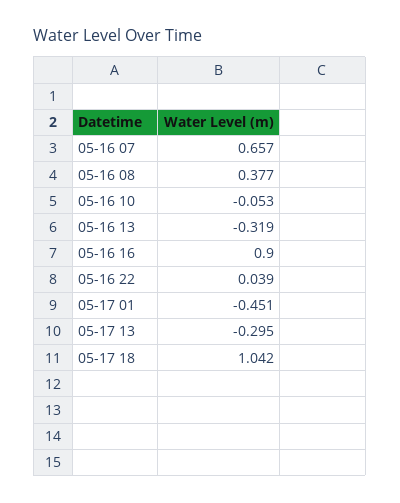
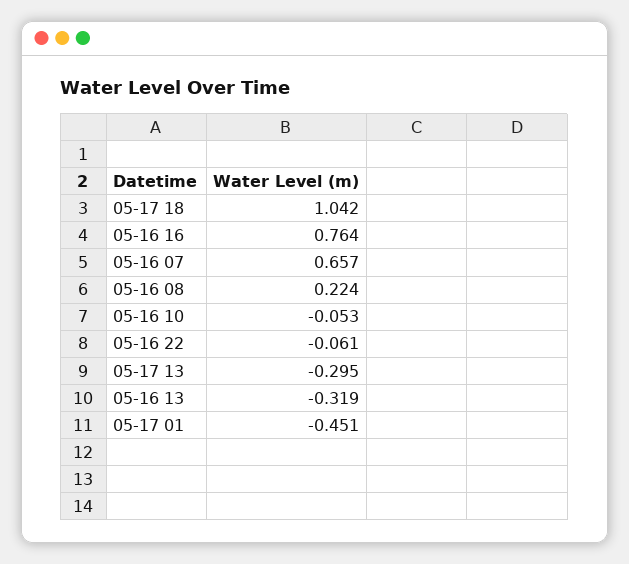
  {
    "05-16 07": 0.657,
-   "05-16 08": 0.377,
+   "05-16 08": 0.224,
    "05-16 10": -0.053,
    "05-16 13": -0.319,
-   "05-16 16": 0.9,
+   "05-16 16": 0.764,
-   "05-16 22": 0.039,
+   "05-16 22": -0.061,
    "05-17 01": -0.451,
    "05-17 13": -0.295,
    "05-17 18": 1.042
  }

